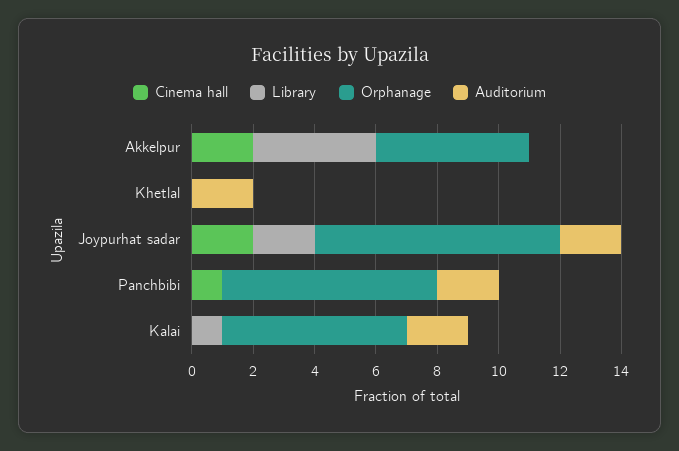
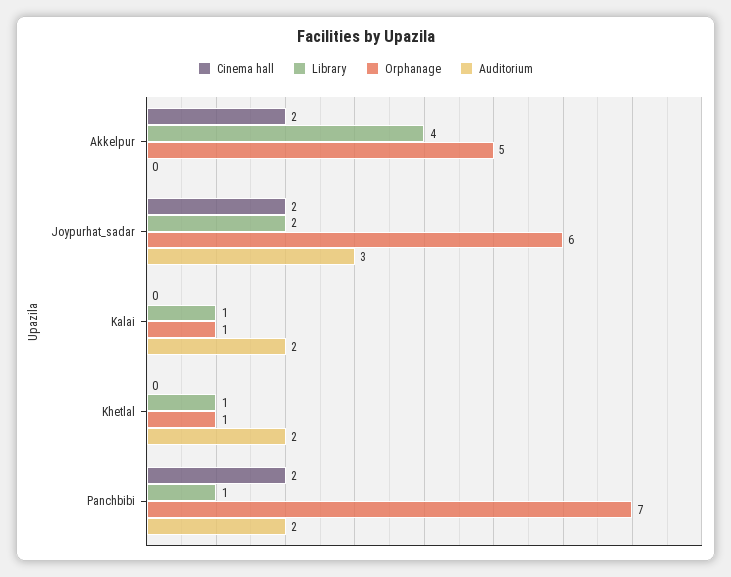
  {
    "Cinema hall": {
      "Akkelpur": 2,
      "Khetlal": 0,
      "Joypurhat sadar": 2,
-     "Panchbibi": 1,
+     "Panchbibi": 2,
      "Kalai": 0
    },
    "Library": {
      "Akkelpur": 4,
-     "Khetlal": 0,
+     "Khetlal": 1,
      "Joypurhat sadar": 2,
-     "Panchbibi": 0,
+     "Panchbibi": 1,
      "Kalai": 1
    },
    "Orphanage": {
      "Akkelpur": 5,
-     "Khetlal": 0,
+     "Khetlal": 1,
-     "Joypurhat sadar": 8,
+     "Joypurhat sadar": 6,
      "Panchbibi": 7,
-     "Kalai": 6
+     "Kalai": 1
    },
    "Auditorium": {
      "Akkelpur": 0,
      "Khetlal": 2,
-     "Joypurhat sadar": 2,
+     "Joypurhat sadar": 3,
      "Panchbibi": 2,
      "Kalai": 2
    }
  }

